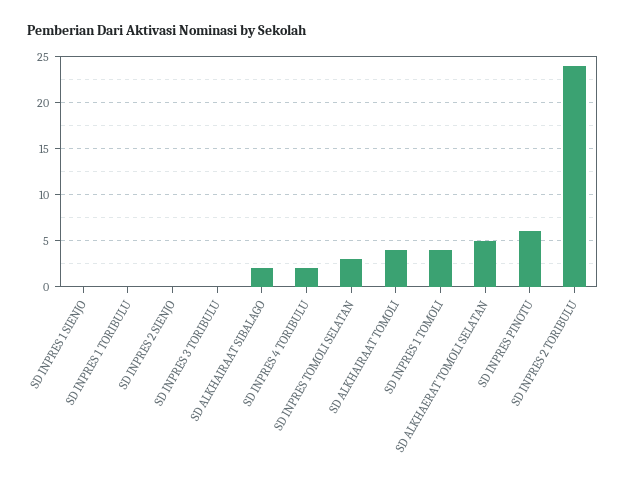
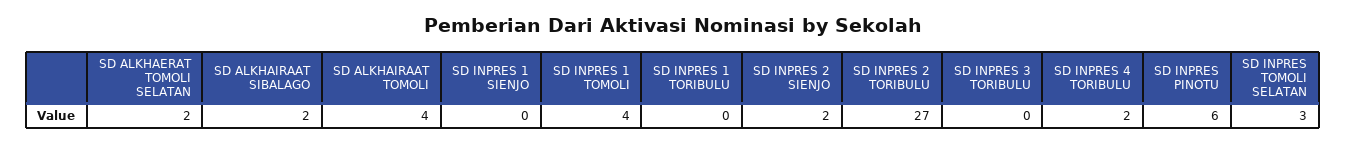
  {
    "SD INPRES 1 SIENJO": 0,
    "SD INPRES 1 TORIBULU": 0,
-   "SD INPRES 2 SIENJO": 0,
+   "SD INPRES 2 SIENJO": 2,
    "SD INPRES 3 TORIBULU": 0,
    "SD ALKHAIRAAT SIBALAGO": 2,
    "SD INPRES 4 TORIBULU": 2,
    "SD INPRES TOMOLI SELATAN": 3,
    "SD ALKHAIRAAT TOMOLI": 4,
    "SD INPRES 1 TOMOLI": 4,
-   "SD ALKHAERAT TOMOLI SELATAN": 5,
+   "SD ALKHAERAT TOMOLI SELATAN": 2,
    "SD INPRES PINOTU": 6,
-   "SD INPRES 2 TORIBULU": 24
+   "SD INPRES 2 TORIBULU": 27
  }

